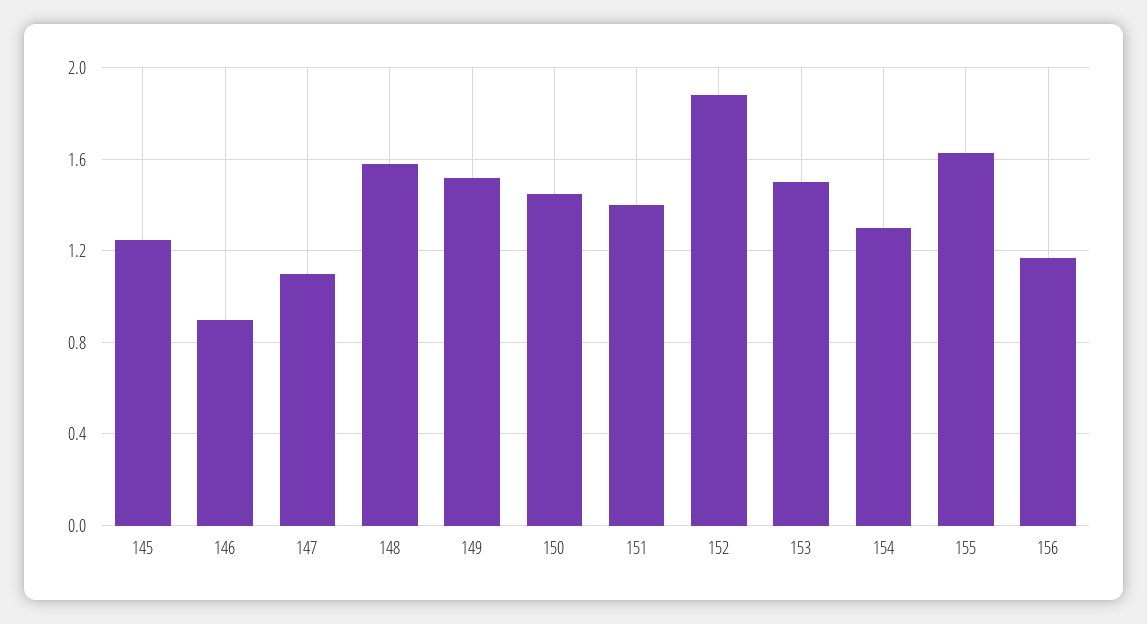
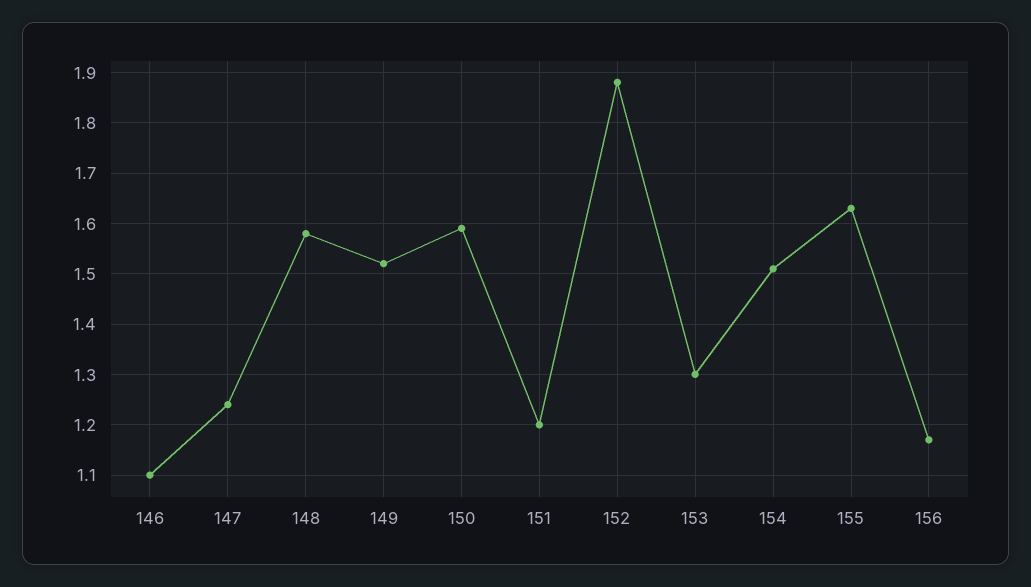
  {
-   "145": 1.25,
-   "146": 0.9,
+   "146": 1.1,
-   "147": 1.1,
+   "147": 1.25,
    "148": 1.6,
    "149": 1.5,
-   "150": 1.45,
+   "150": 1.6,
-   "151": 1.4,
+   "151": 1.2,
    "152": 1.9,
-   "153": 1.5,
+   "153": 1.3,
-   "154": 1.3,
+   "154": 1.5,
    "155": 1.65,
    "156": 1.15
  }

